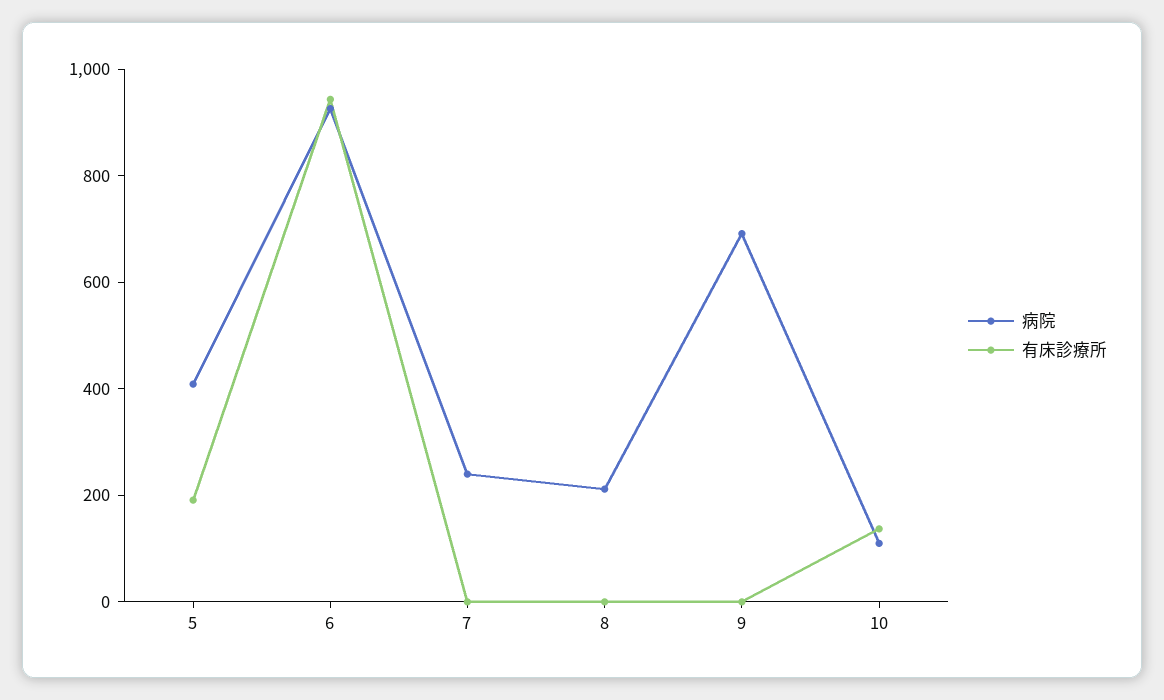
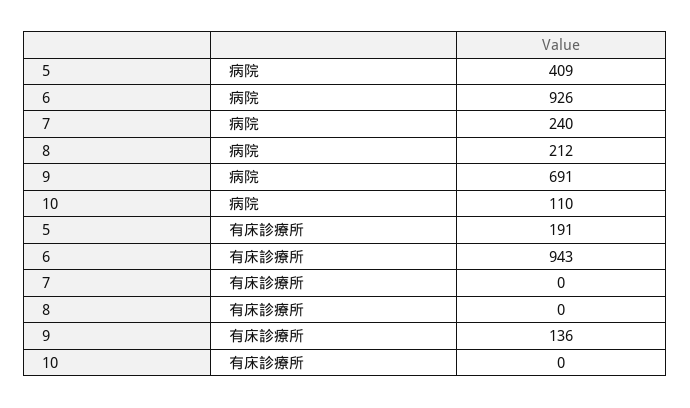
  {
    "病院": {
      "5": 409,
      "6": 926,
      "7": 240,
      "8": 212,
      "9": 691,
      "10": 110
    },
    "有床診療所": {
      "5": 191,
      "6": 943,
      "7": 0,
      "8": 0,
-     "9": 0,
+     "9": 136,
-     "10": 150
+     "10": 0
    }
  }

